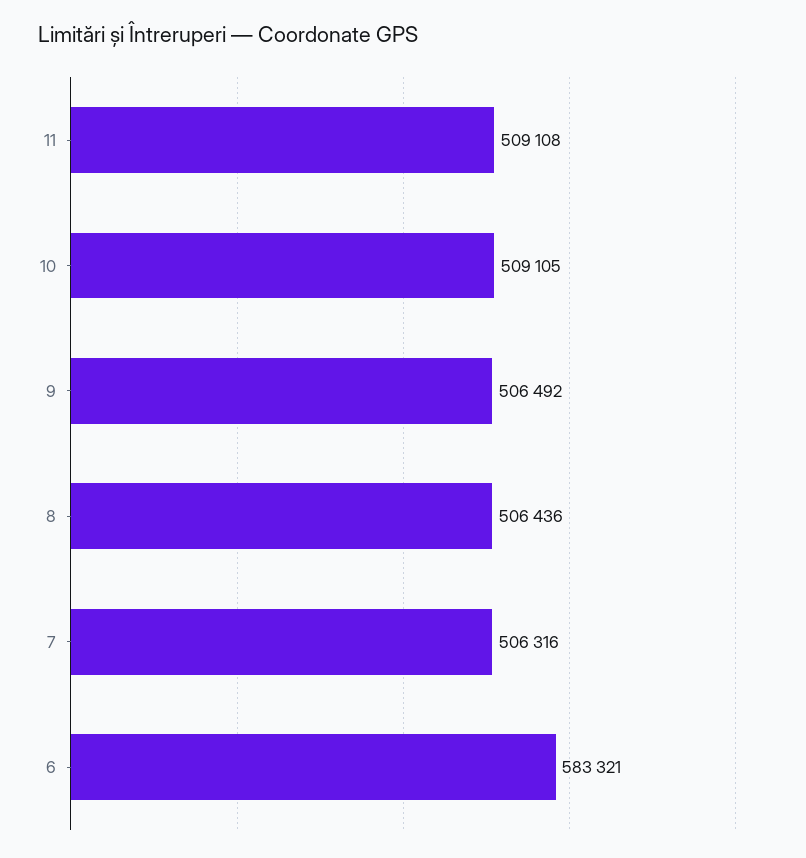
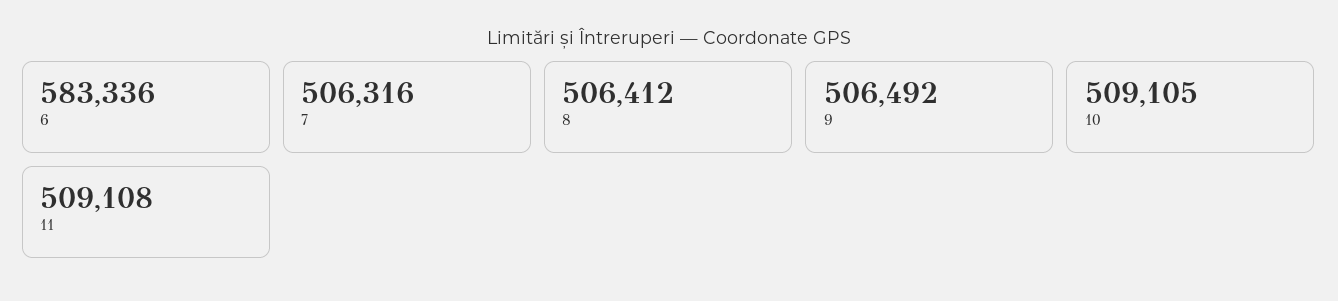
  {
    "11": 509108,
    "10": 509105,
    "9": 506492,
-   "8": 506436,
+   "8": 506412,
    "7": 506316,
-   "6": 583321
+   "6": 583336
  }

